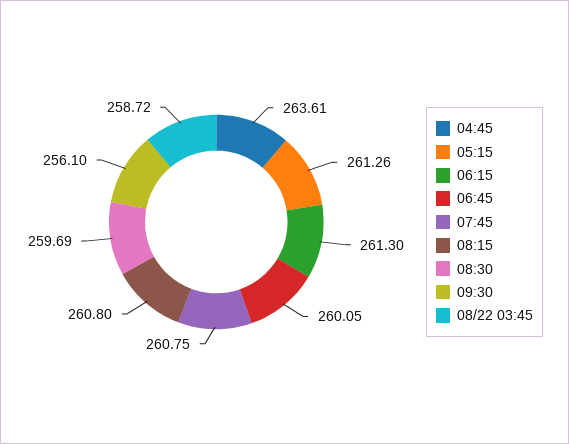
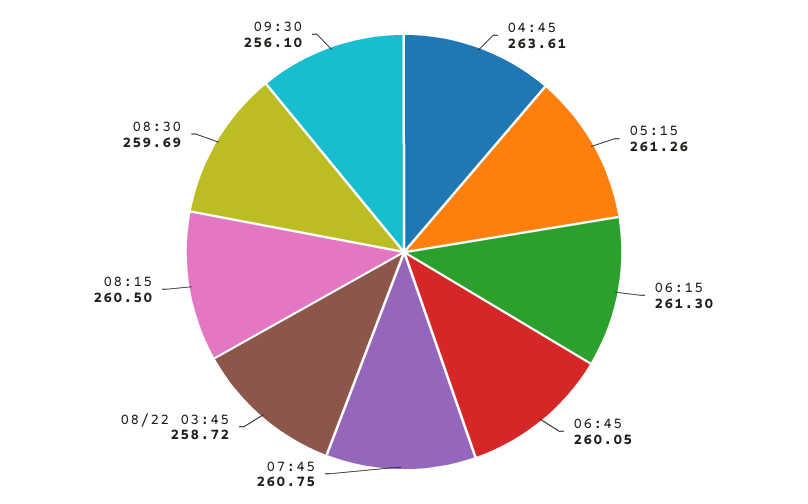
  {
    "04:45": 263.61,
    "05:15": 261.26,
    "06:15": 261.3,
    "06:45": 260.05,
    "07:45": 260.75,
-   "08:15": 260.8,
+   "08:15": 260.5,
    "08:30": 259.69,
    "09:30": 256.1,
    "08/22 03:45": 258.72
  }

